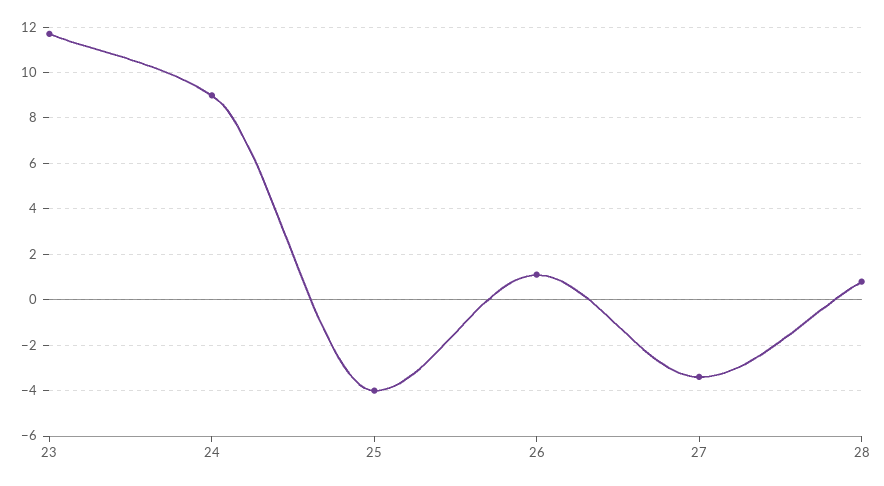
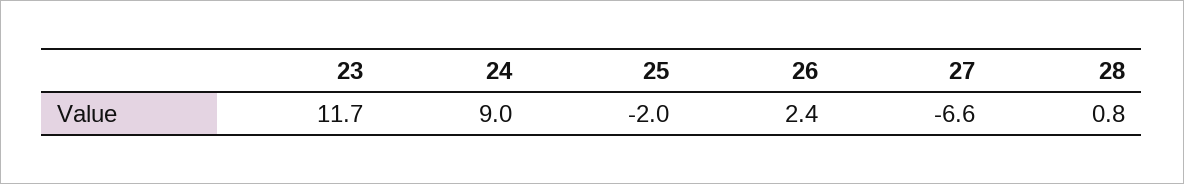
  {
    "23": 11.7,
    "24": 9,
-   "25": -4,
+   "25": -2,
-   "26": 1,
+   "26": 2.4,
-   "27": -3.5,
+   "27": -6.6,
    "28": 0.8
  }

